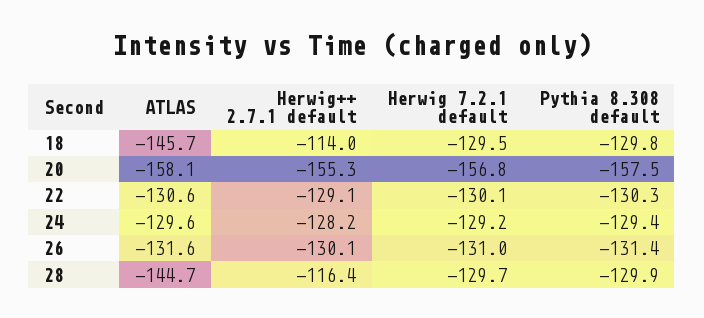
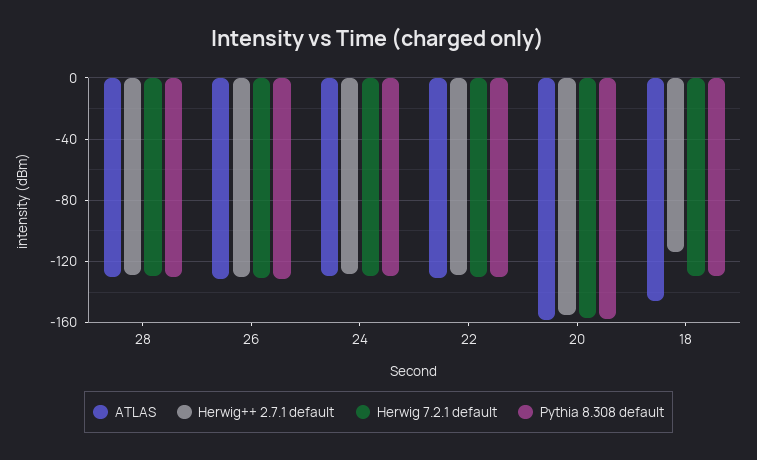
  {
    "ATLAS": {
      "18": -145.7,
      "20": -158.1,
      "22": -130.6,
      "24": -129.6,
      "26": -131.6,
-     "28": -144.7
+     "28": -130
    },
    "Herwig++ 2.7.1 default": {
      "18": -114,
      "20": -155.3,
      "22": -129.1,
      "24": -128.2,
      "26": -130.1,
-     "28": -116.4
+     "28": -130
    },
    "Herwig 7.2.1 default": {
      "18": -129.5,
      "20": -156.8,
      "22": -130.1,
      "24": -129.2,
      "26": -131,
      "28": -129.7
    },
    "Pythia 8.308 default": {
      "18": -129.8,
      "20": -157.5,
      "22": -130.3,
      "24": -129.4,
      "26": -131.4,
      "28": -129.9
    }
  }

